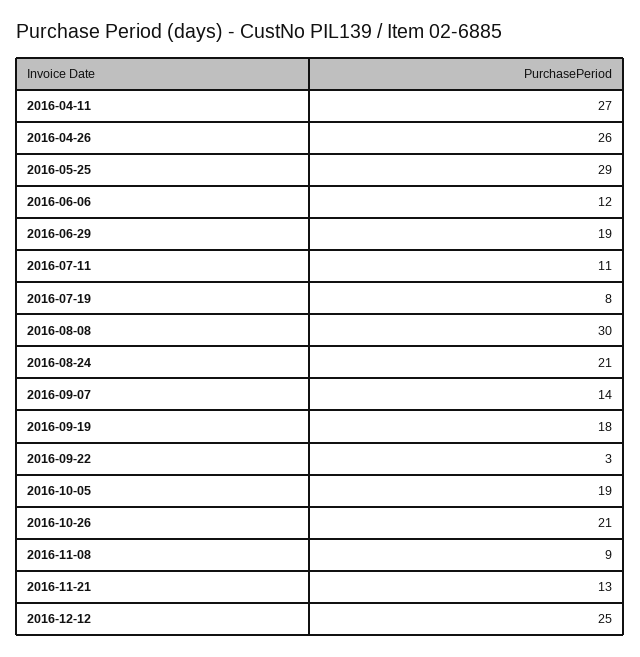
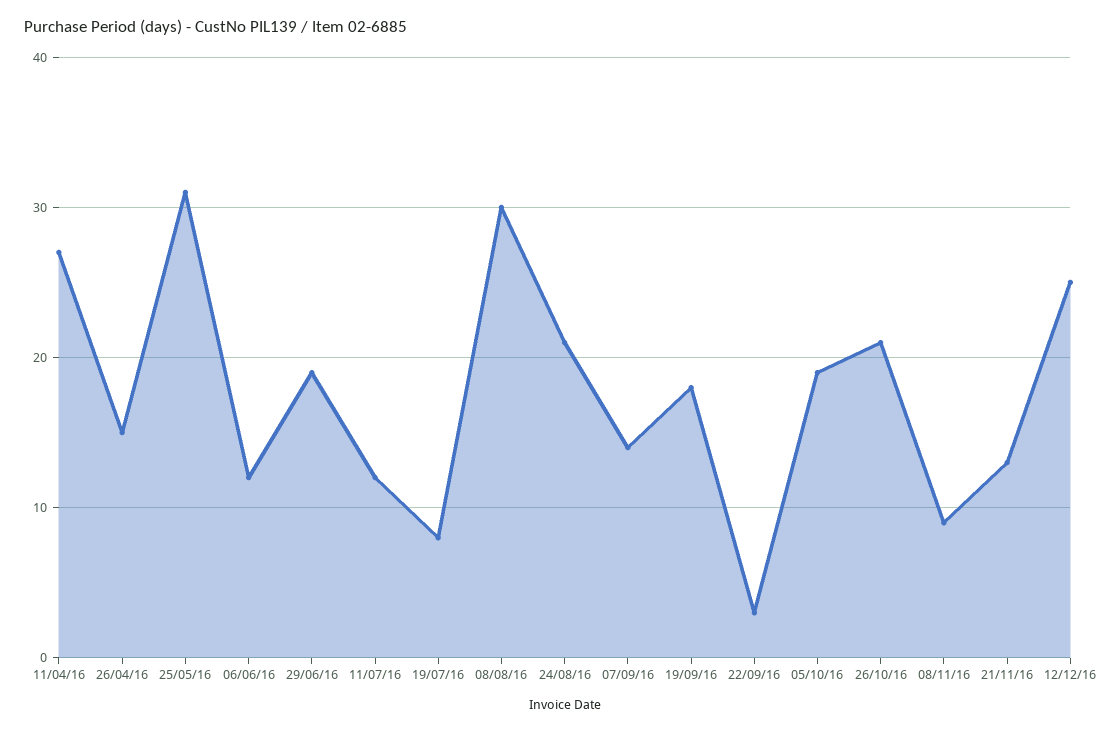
  {
    "2016-04-11": 27,
-   "2016-04-26": 26,
+   "2016-04-26": 15,
-   "2016-05-25": 29,
+   "2016-05-25": 31,
    "2016-06-06": 12,
    "2016-06-29": 19,
-   "2016-07-11": 11,
+   "2016-07-11": 12,
    "2016-07-19": 8,
    "2016-08-08": 30,
    "2016-08-24": 21,
    "2016-09-07": 14,
    "2016-09-19": 18,
    "2016-09-22": 3,
    "2016-10-05": 19,
    "2016-10-26": 21,
    "2016-11-08": 9,
    "2016-11-21": 13,
    "2016-12-12": 25
  }

